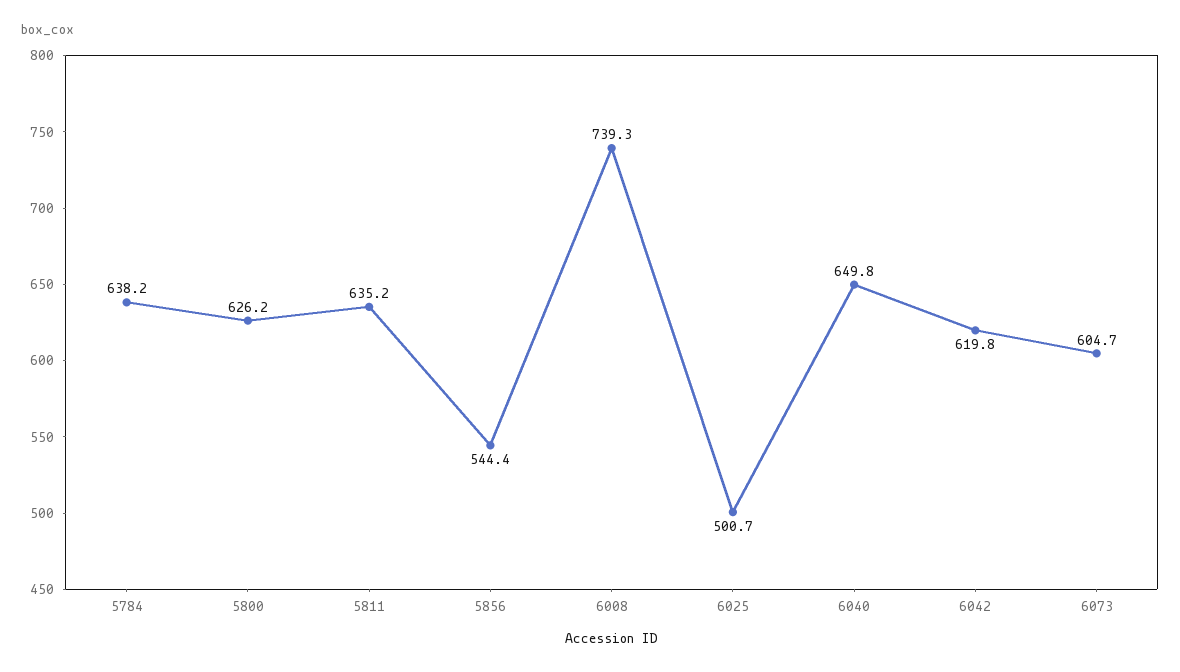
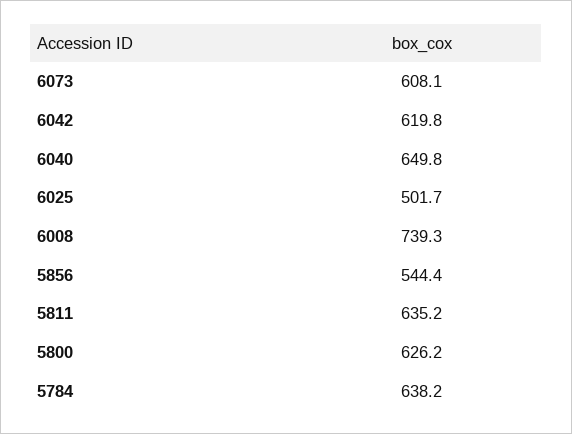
  {
    "5784": 638.2,
    "5800": 626.2,
    "5811": 635.2,
    "5856": 544.4,
    "6008": 739.3,
-   "6025": 500.7,
+   "6025": 501.7,
    "6040": 649.8,
    "6042": 619.8,
-   "6073": 604.7
+   "6073": 608.1
  }

